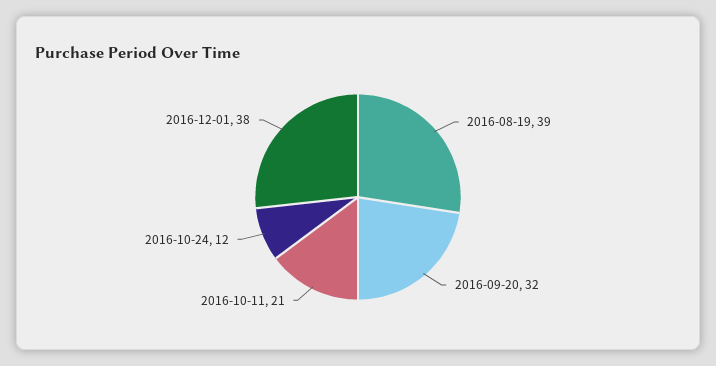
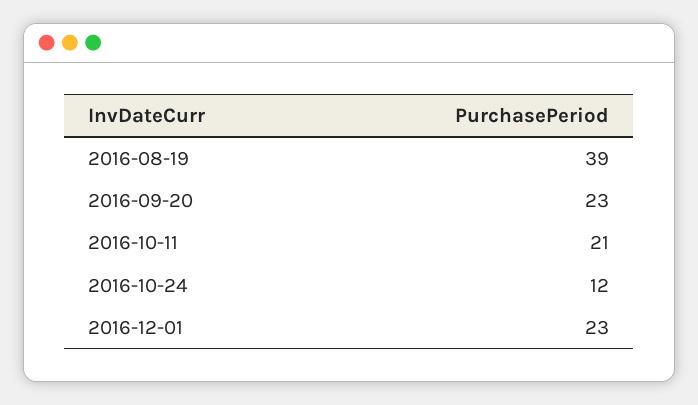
  {
    "2016-08-19": 39,
-   "2016-09-20": 32,
+   "2016-09-20": 23,
    "2016-10-11": 21,
    "2016-10-24": 12,
-   "2016-12-01": 38
+   "2016-12-01": 23
  }

